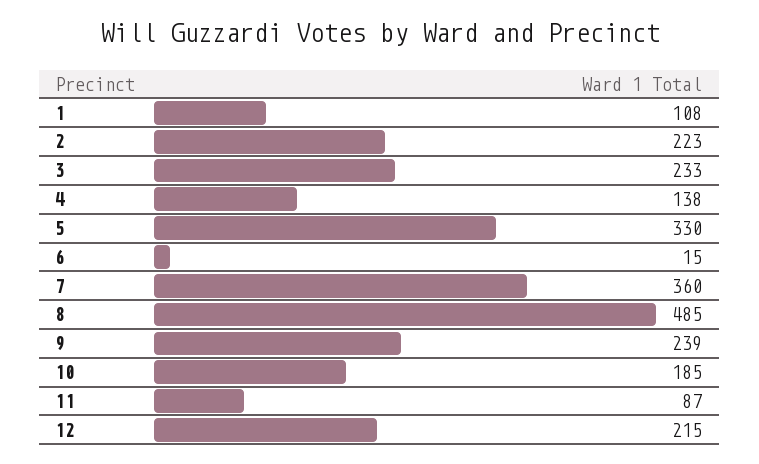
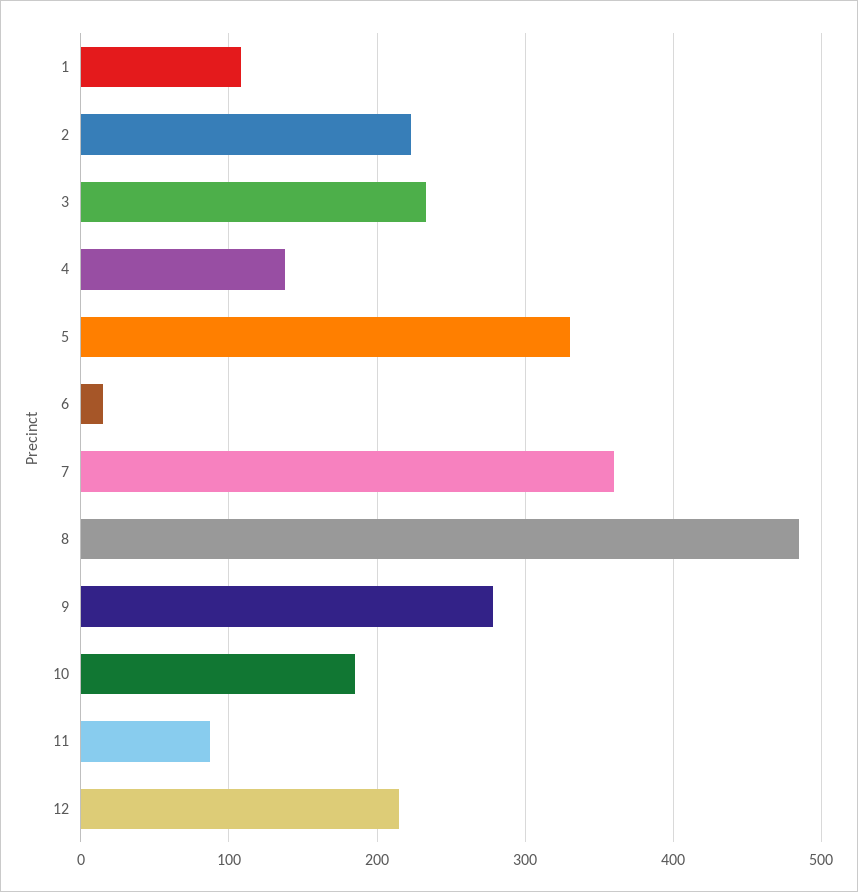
  {
    "1": 108,
    "2": 223,
    "3": 233,
    "4": 138,
    "5": 330,
    "6": 15,
    "7": 360,
    "8": 485,
-   "9": 239,
+   "9": 280,
    "10": 185,
    "11": 87,
    "12": 215
  }

